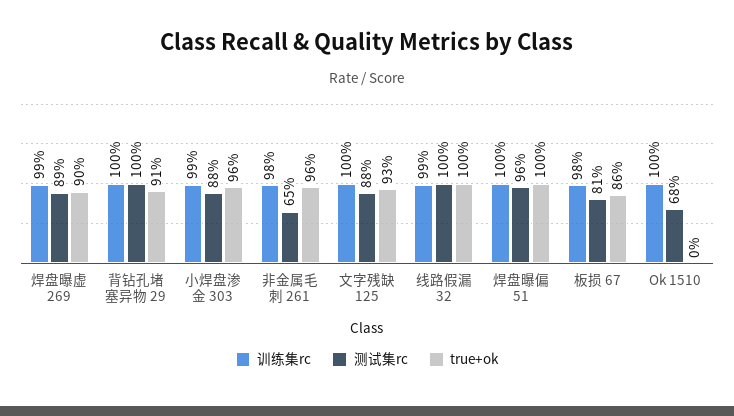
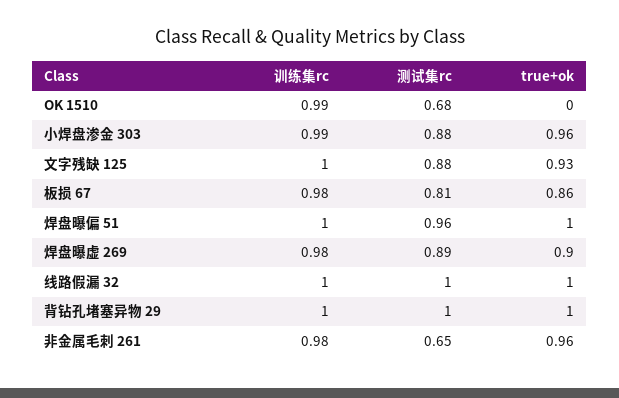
  {
    "训练集rc": {
-     "焊盘曝虚 269": 0.99,
+     "焊盘曝虚 269": 0.98,
      "背钻孔堵塞异物 29": 1,
      "小焊盘渗金 303": 0.99,
      "非金属毛刺 261": 0.98,
      "文字残缺 125": 1,
-     "线路假漏 32": 0.99,
+     "线路假漏 32": 1,
      "焊盘曝偏 51": 1,
      "板损 67": 0.98,
-     "Ok 1510": 1
+     "Ok 1510": 0.99
    },
    "测试集rc": {
      "焊盘曝虚 269": 0.89,
      "背钻孔堵塞异物 29": 1,
      "小焊盘渗金 303": 0.88,
      "非金属毛刺 261": 0.65,
      "文字残缺 125": 0.88,
      "线路假漏 32": 1,
      "焊盘曝偏 51": 0.96,
      "板损 67": 0.81,
      "Ok 1510": 0.68
    },
    "true+ok": {
      "焊盘曝虚 269": 0.9,
-     "背钻孔堵塞异物 29": 0.91,
+     "背钻孔堵塞异物 29": 1,
      "小焊盘渗金 303": 0.96,
      "非金属毛刺 261": 0.96,
      "文字残缺 125": 0.93,
      "线路假漏 32": 1,
      "焊盘曝偏 51": 1,
      "板损 67": 0.86,
      "Ok 1510": 0
    }
  }

